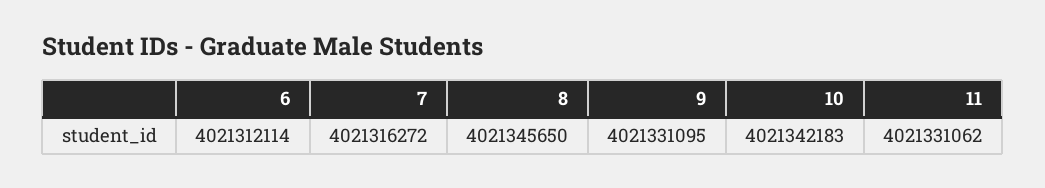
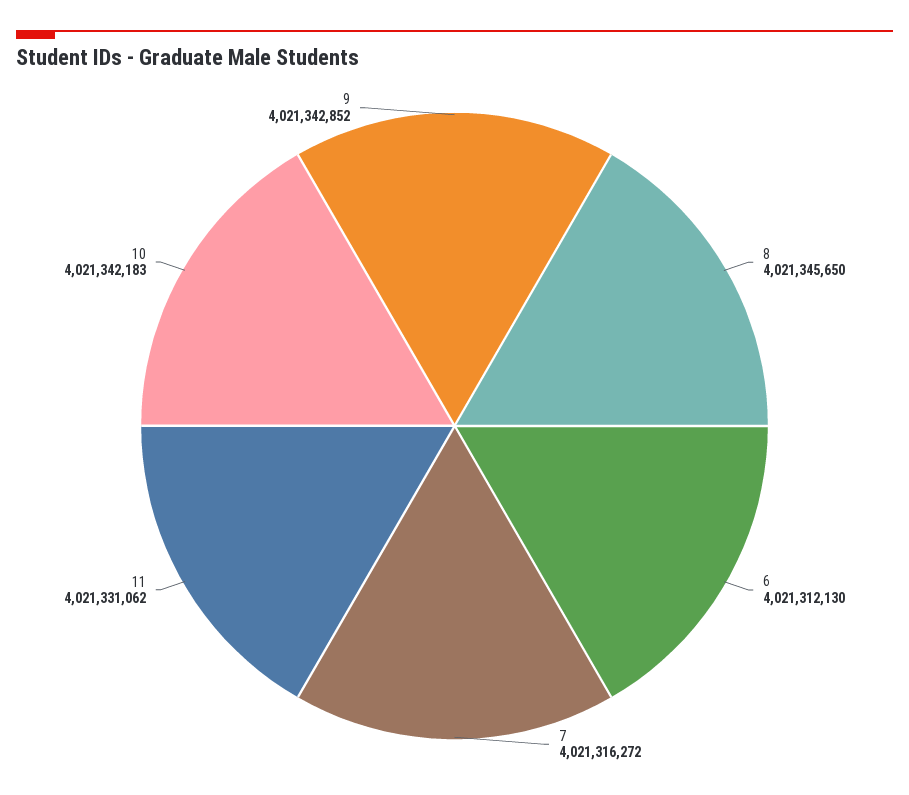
  {
-   "6": 4021312114,
+   "6": 4021312130,
    "7": 4021316272,
    "8": 4021345650,
-   "9": 4021331095,
+   "9": 4021342852,
    "10": 4021342183,
    "11": 4021331062
  }

